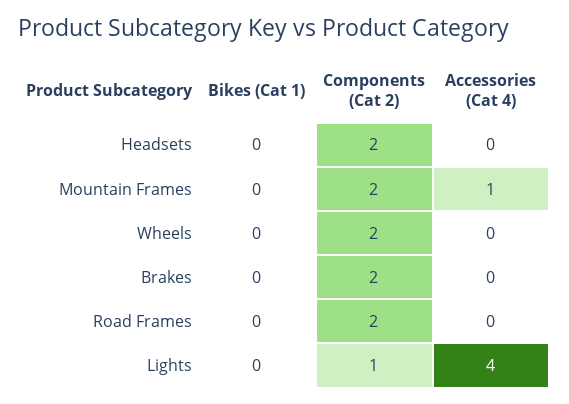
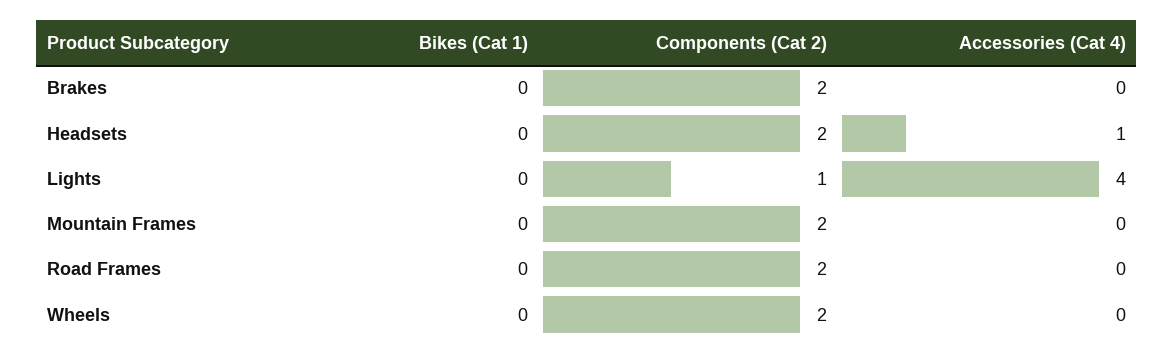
  {
    "Bikes (Cat 1)": {
      "Headsets": 0,
      "Mountain Frames": 0,
      "Wheels": 0,
      "Brakes": 0,
      "Road Frames": 0,
      "Lights": 0
    },
    "Components (Cat 2)": {
      "Headsets": 2,
      "Mountain Frames": 2,
      "Wheels": 2,
      "Brakes": 2,
      "Road Frames": 2,
      "Lights": 1
    },
    "Accessories (Cat 4)": {
-     "Headsets": 0,
+     "Headsets": 1,
-     "Mountain Frames": 1,
+     "Mountain Frames": 0,
      "Wheels": 0,
      "Brakes": 0,
      "Road Frames": 0,
      "Lights": 4
    }
  }

